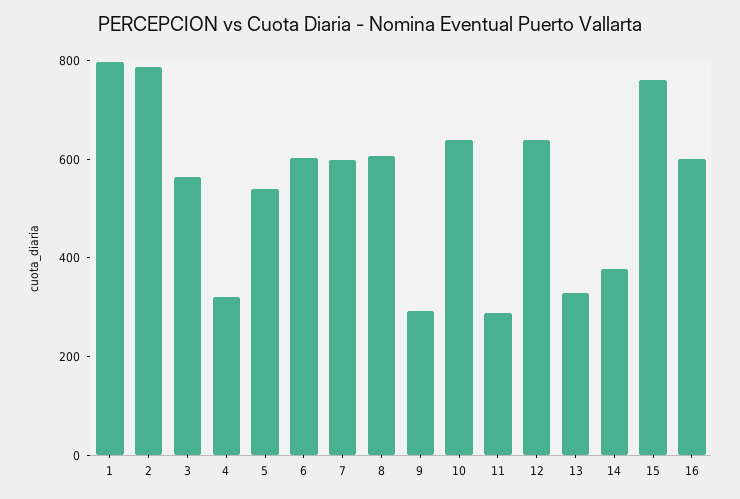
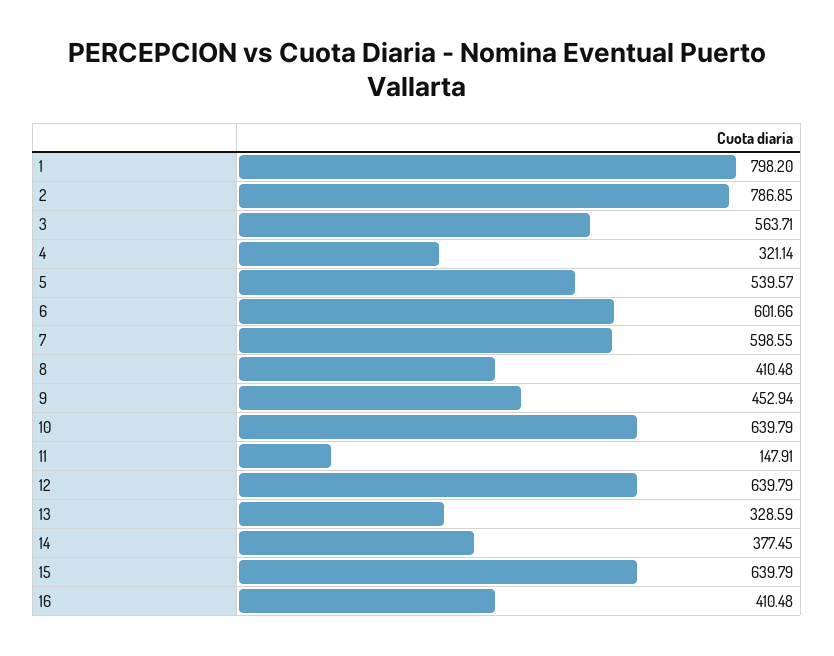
  {
    "1": 798.2,
    "2": 786.85,
    "3": 563.71,
    "4": 321.14,
    "5": 539.57,
    "6": 601.66,
    "7": 598.55,
-   "8": 600,
+   "8": 410.48,
-   "9": 300,
+   "9": 452.94,
    "10": 639.79,
-   "11": 300,
+   "11": 147.91,
    "12": 639.79,
    "13": 328.59,
    "14": 377.45,
-   "15": 750,
+   "15": 639.79,
-   "16": 600
+   "16": 410.48
  }

